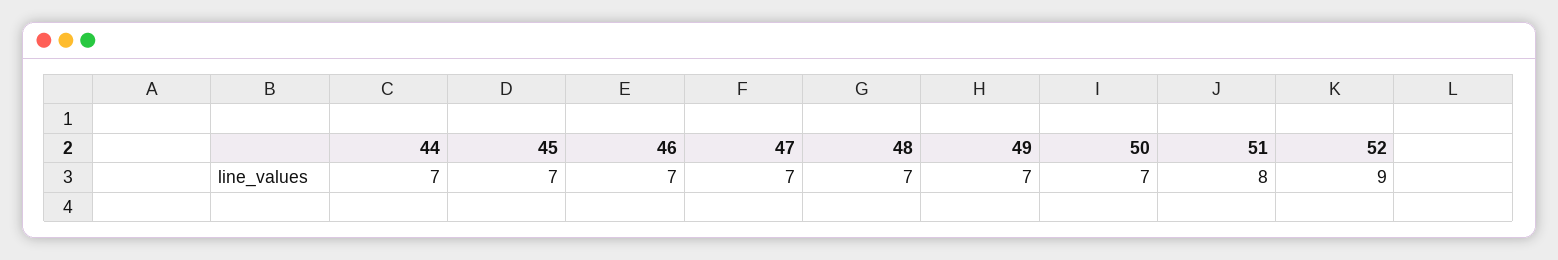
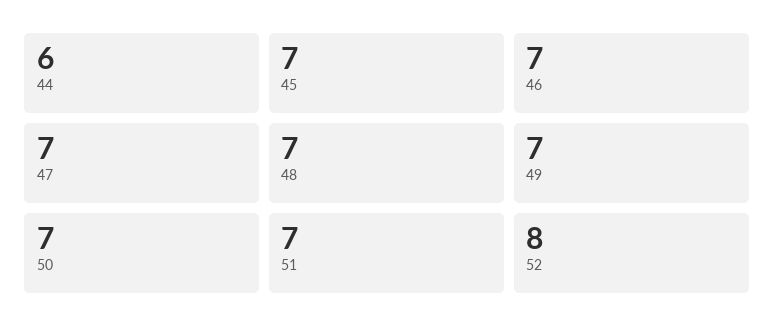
  {
-   "44": 7,
+   "44": 6,
    "45": 7,
    "46": 7,
    "47": 7,
    "48": 7,
    "49": 7,
    "50": 7,
-   "51": 8,
+   "51": 7,
-   "52": 9
+   "52": 8
  }

